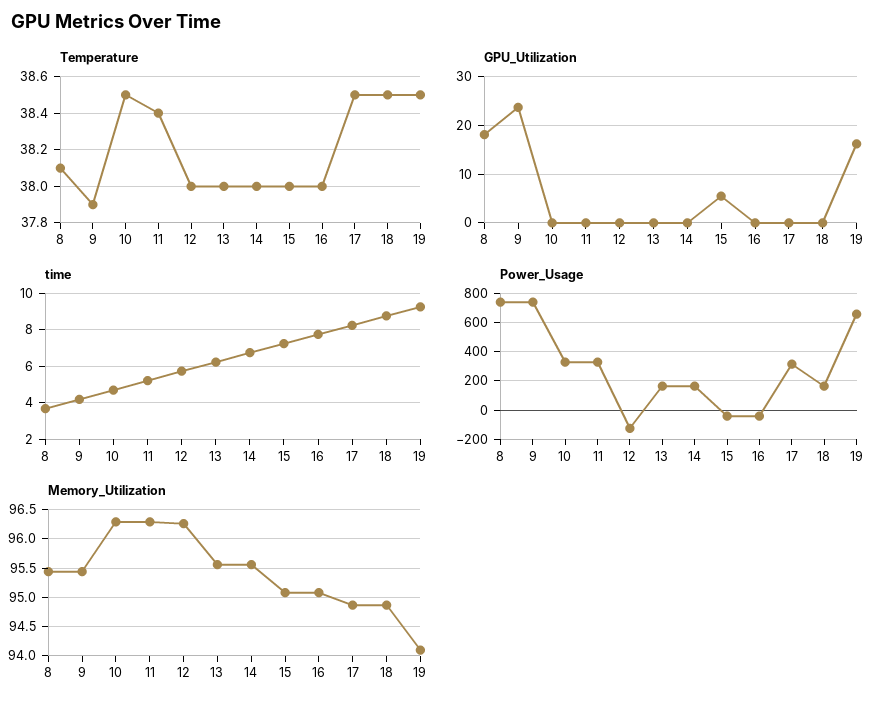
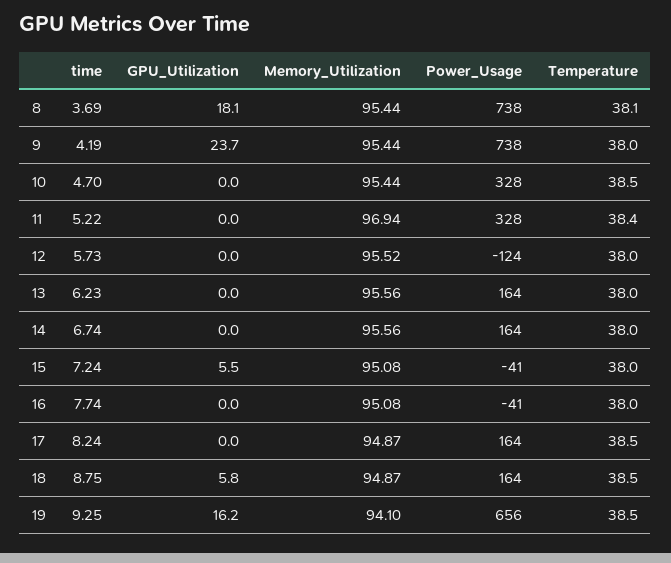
  {
    "Temperature": {
      "8": 38.1,
-     "9": 37.9,
+     "9": 38,
      "10": 38.5,
      "11": 38.4,
      "12": 38,
      "13": 38,
      "14": 38,
      "15": 38,
      "16": 38,
      "17": 38.5,
      "18": 38.5,
      "19": 38.5
    },
    "GPU_Utilization": {
      "8": 18.1,
      "9": 23.7,
      "10": 0,
      "11": 0,
      "12": 0,
      "13": 0,
      "14": 0,
      "15": 5.5,
      "16": 0,
      "17": 0,
-     "18": 0,
+     "18": 5.8,
      "19": 16.2
    },
    "time": {
      "8": 3.69,
      "9": 4.19,
      "10": 4.7,
      "11": 5.22,
      "12": 5.73,
      "13": 6.23,
      "14": 6.74,
      "15": 7.24,
      "16": 7.74,
      "17": 8.24,
      "18": 8.75,
      "19": 9.25
    },
    "Power_Usage": {
      "8": 738,
      "9": 738,
      "10": 328,
      "11": 328,
      "12": -124,
      "13": 164,
      "14": 164,
      "15": -41,
      "16": -41,
-     "17": 300,
+     "17": 164,
      "18": 164,
      "19": 656
    },
    "Memory_Utilization": {
      "8": 95.44,
      "9": 95.44,
-     "10": 96.25,
+     "10": 95.44,
-     "11": 96.25,
+     "11": 96.94,
-     "12": 96.25,
+     "12": 95.52,
      "13": 95.56,
      "14": 95.56,
      "15": 95.08,
      "16": 95.08,
      "17": 94.87,
      "18": 94.87,
      "19": 94.1
    }
  }

